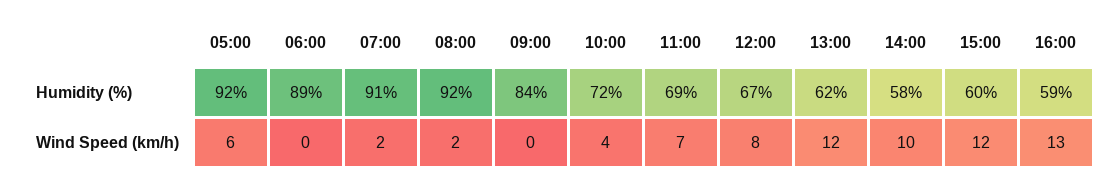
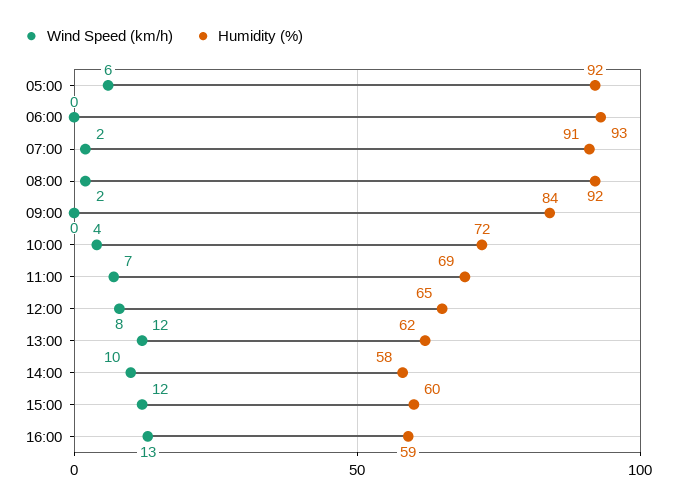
  {
    "Humidity (%)": {
      "05:00": 92,
-     "06:00": 89,
+     "06:00": 93,
      "07:00": 91,
      "08:00": 92,
      "09:00": 84,
      "10:00": 72,
      "11:00": 69,
-     "12:00": 67,
+     "12:00": 65,
      "13:00": 62,
      "14:00": 58,
      "15:00": 60,
      "16:00": 59
    },
    "Wind Speed (km/h)": {
      "05:00": 6,
      "06:00": 0,
      "07:00": 2,
      "08:00": 2,
      "09:00": 0,
      "10:00": 4,
      "11:00": 7,
      "12:00": 8,
      "13:00": 12,
      "14:00": 10,
      "15:00": 12,
      "16:00": 13
    }
  }

